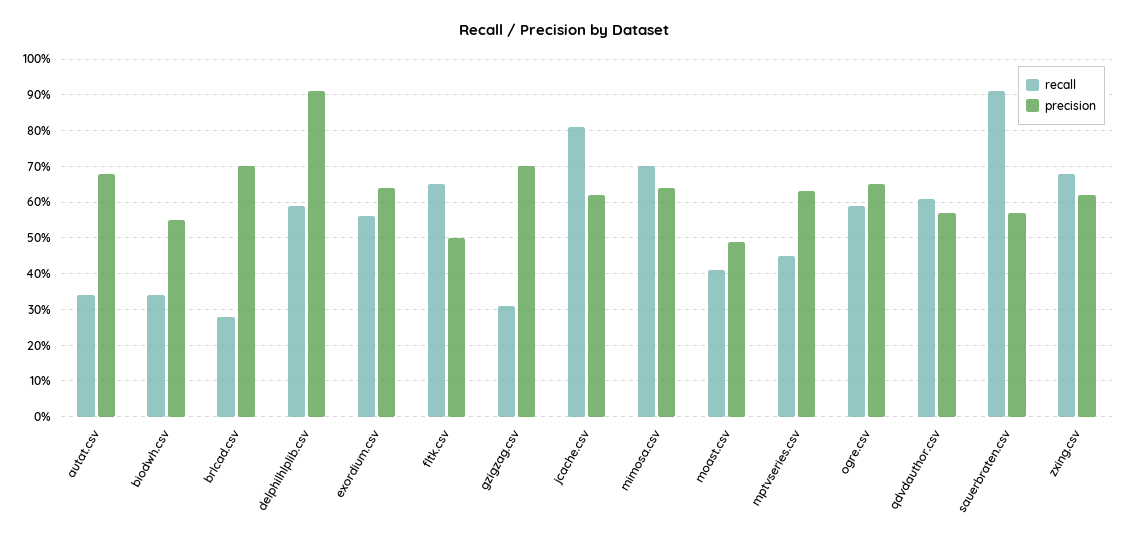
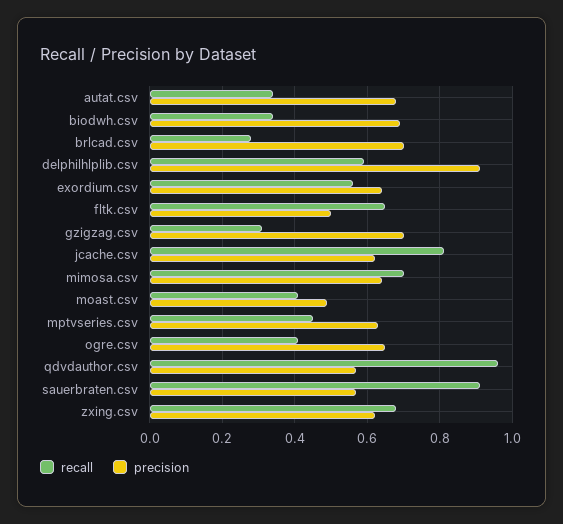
  {
    "recall": {
      "autat.csv": 0.35,
      "biodwh.csv": 0.35,
      "brlcad.csv": 0.3,
      "delphilhlplib.csv": 0.6,
      "exordium.csv": 0.55,
      "fltk.csv": 0.65,
      "gzigzag.csv": 0.3,
      "jcache.csv": 0.8,
      "mimosa.csv": 0.7,
      "moast.csv": 0.4,
      "mptvseries.csv": 0.45,
-     "ogre.csv": 0.6,
+     "ogre.csv": 0.4,
-     "qdvdauthor.csv": 0.6,
+     "qdvdauthor.csv": 0.95,
      "sauerbraten.csv": 0.9,
      "zxing.csv": 0.7
    },
    "precision": {
      "autat.csv": 0.7,
-     "biodwh.csv": 0.55,
+     "biodwh.csv": 0.7,
      "brlcad.csv": 0.7,
      "delphilhlplib.csv": 0.9,
      "exordium.csv": 0.65,
      "fltk.csv": 0.5,
      "gzigzag.csv": 0.7,
      "jcache.csv": 0.6,
      "mimosa.csv": 0.65,
      "moast.csv": 0.5,
      "mptvseries.csv": 0.65,
      "ogre.csv": 0.65,
      "qdvdauthor.csv": 0.55,
      "sauerbraten.csv": 0.55,
      "zxing.csv": 0.6
    }
  }

